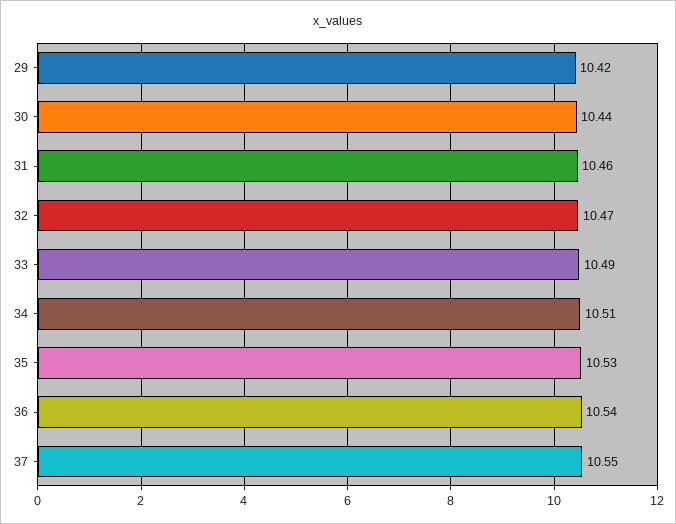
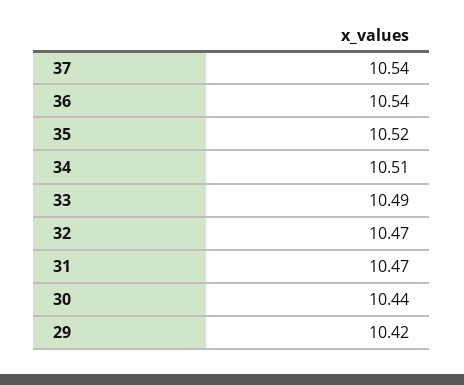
  {
    "29": 10.42,
    "30": 10.44,
-   "31": 10.46,
+   "31": 10.47,
    "32": 10.47,
    "33": 10.49,
    "34": 10.51,
-   "35": 10.53,
+   "35": 10.52,
    "36": 10.54,
-   "37": 10.55
+   "37": 10.54
  }

